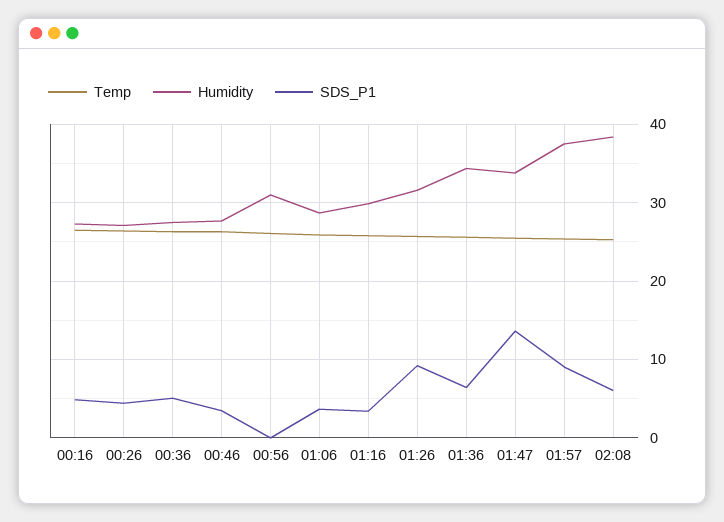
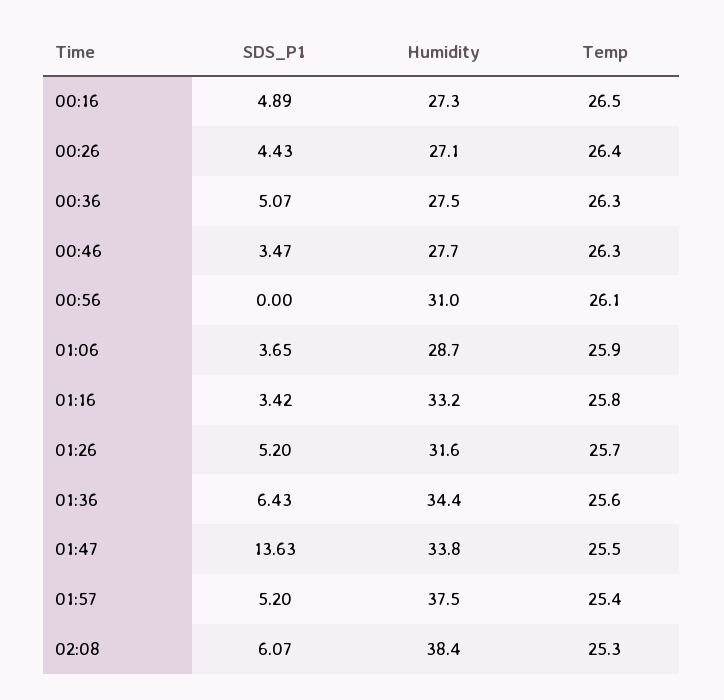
  {
    "Temp": {
      "00:16": 26.5,
      "00:26": 26.4,
      "00:36": 26.3,
      "00:46": 26.3,
      "00:56": 26.1,
      "01:06": 25.9,
      "01:16": 25.8,
      "01:26": 25.7,
      "01:36": 25.6,
      "01:47": 25.5,
      "01:57": 25.4,
      "02:08": 25.3
    },
    "Humidity": {
      "00:16": 27.3,
      "00:26": 27.1,
      "00:36": 27.5,
      "00:46": 27.7,
      "00:56": 31,
      "01:06": 28.7,
-     "01:16": 30,
+     "01:16": 33.2,
      "01:26": 31.6,
      "01:36": 34.4,
      "01:47": 33.8,
      "01:57": 37.5,
      "02:08": 38.4
    },
    "SDS_P1": {
      "00:16": 4.89,
      "00:26": 4.43,
      "00:36": 5.07,
      "00:46": 3.47,
      "00:56": 0,
      "01:06": 3.65,
      "01:16": 3.42,
-     "01:26": 9,
+     "01:26": 5.2,
      "01:36": 6.43,
      "01:47": 13.63,
-     "01:57": 9,
+     "01:57": 5.2,
      "02:08": 6.07
    }
  }

